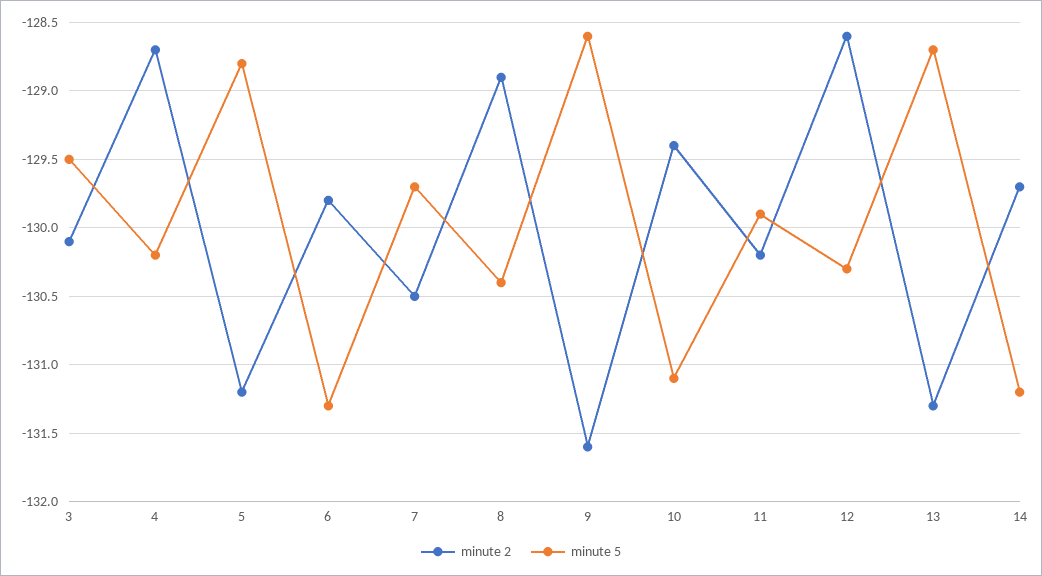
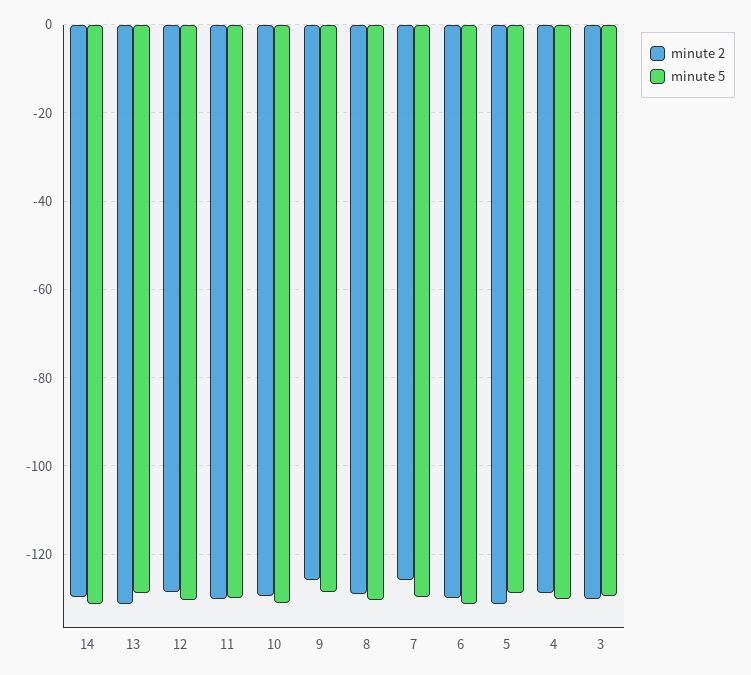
  {
    "minute 2": {
      "3": -130.1,
      "4": -128.7,
      "5": -131.2,
      "6": -129.8,
-     "7": -130.5,
+     "7": -126,
      "8": -128.9,
-     "9": -131.6,
+     "9": -126,
      "10": -129.4,
      "11": -130.2,
      "12": -128.6,
      "13": -131.3,
      "14": -129.7
    },
    "minute 5": {
      "3": -129.5,
      "4": -130.2,
      "5": -128.8,
      "6": -131.3,
      "7": -129.7,
      "8": -130.4,
      "9": -128.6,
      "10": -131.1,
      "11": -129.9,
      "12": -130.3,
      "13": -128.7,
      "14": -131.2
    }
  }

